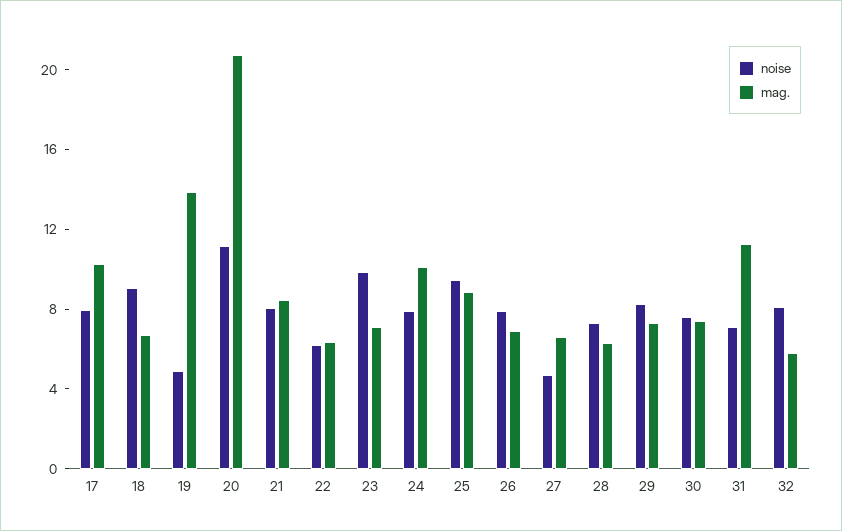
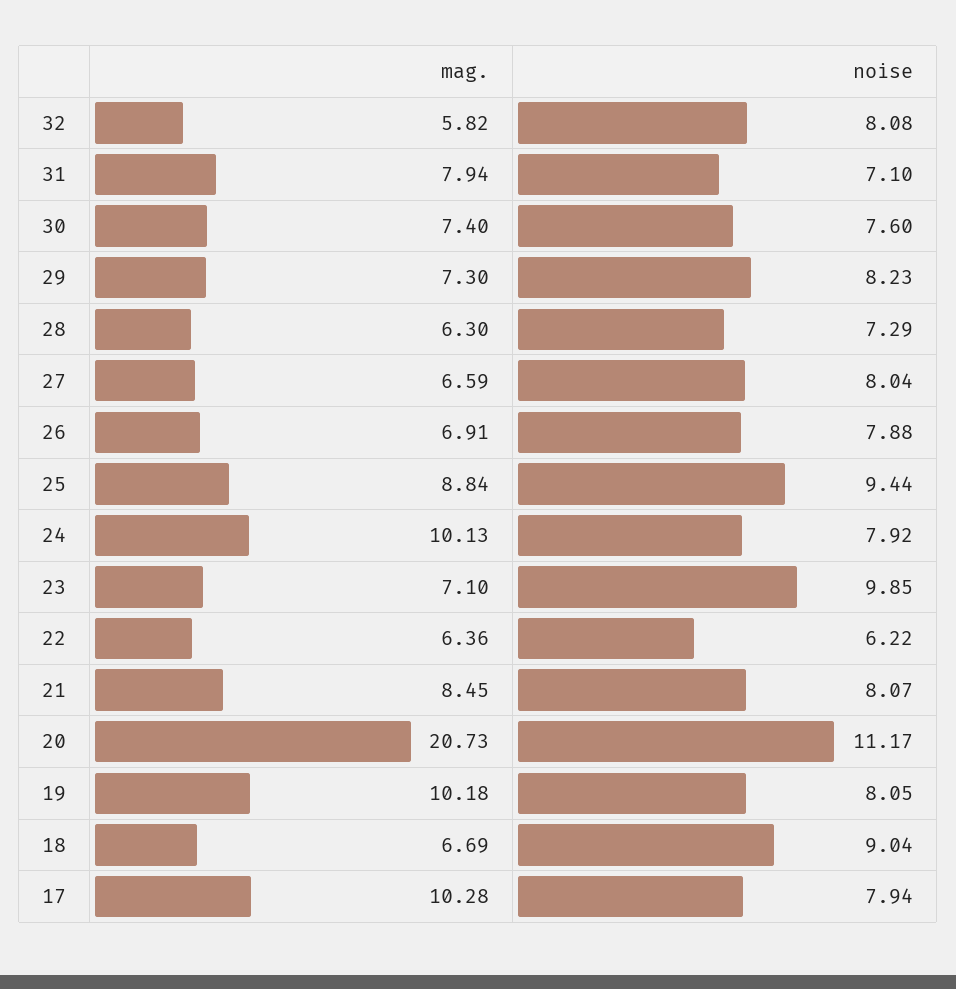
  {
    "noise": {
      "17": 7.94,
      "18": 9.04,
-     "19": 5,
+     "19": 8.05,
      "20": 11.17,
      "21": 8.07,
      "22": 6.22,
      "23": 9.85,
      "24": 7.92,
      "25": 9.44,
      "26": 7.88,
-     "27": 5,
+     "27": 8.04,
      "28": 7.29,
      "29": 8.23,
      "30": 7.6,
      "31": 7.1,
      "32": 8.08
    },
    "mag.": {
      "17": 10.28,
      "18": 6.69,
-     "19": 14,
+     "19": 10.18,
      "20": 20.73,
      "21": 8.45,
      "22": 6.36,
      "23": 7.1,
      "24": 10.13,
      "25": 8.84,
      "26": 6.91,
      "27": 6.59,
      "28": 6.3,
      "29": 7.3,
      "30": 7.4,
-     "31": 11,
+     "31": 7.94,
      "32": 5.82
    }
  }

